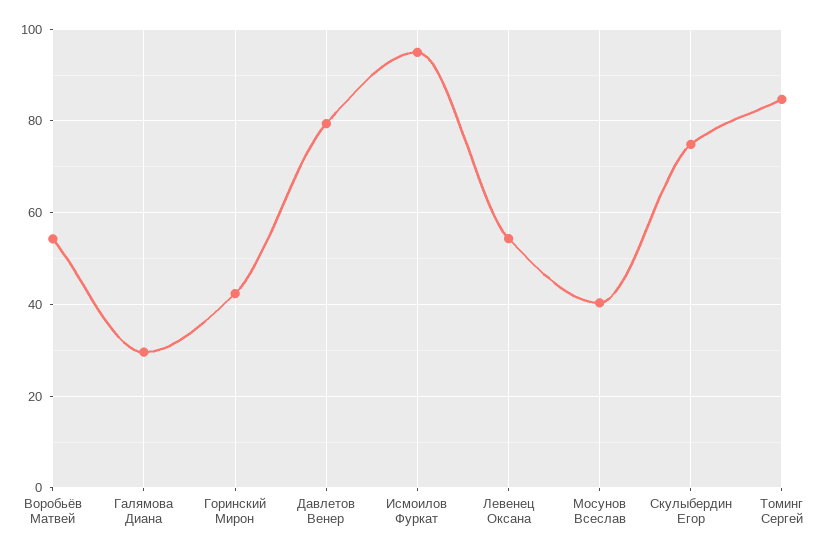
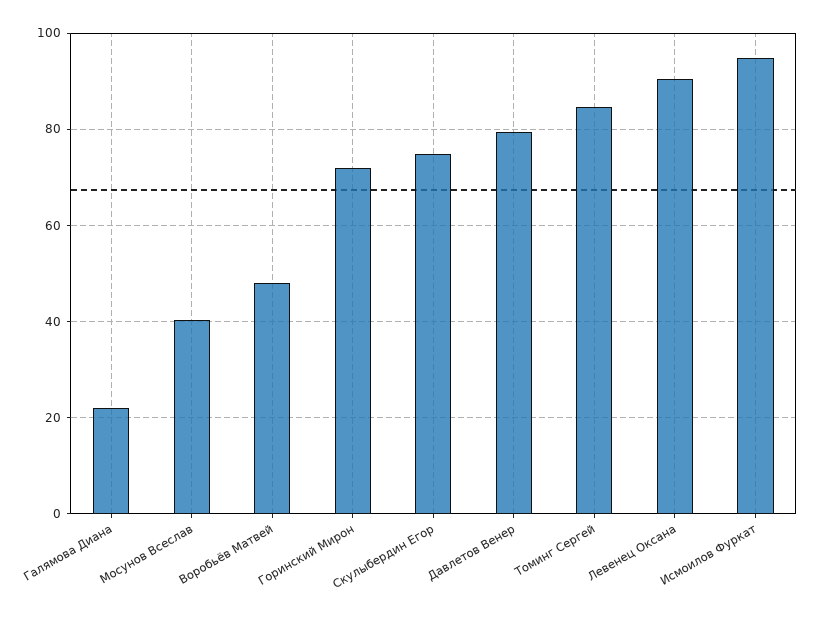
  {
-   "Воробьёв Матвей": 54,
+   "Воробьёв Матвей": 48,
-   "Галямова Диана": 30,
+   "Галямова Диана": 22,
-   "Горинский Мирон": 42,
+   "Горинский Мирон": 72,
    "Давлетов Венер": 80,
    "Исмоилов Фуркат": 94,
-   "Левенец Оксана": 54,
+   "Левенец Оксана": 90,
    "Мосунов Всеслав": 40,
    "Скулыбердин Егор": 74,
    "Томинг Сергей": 84
  }

